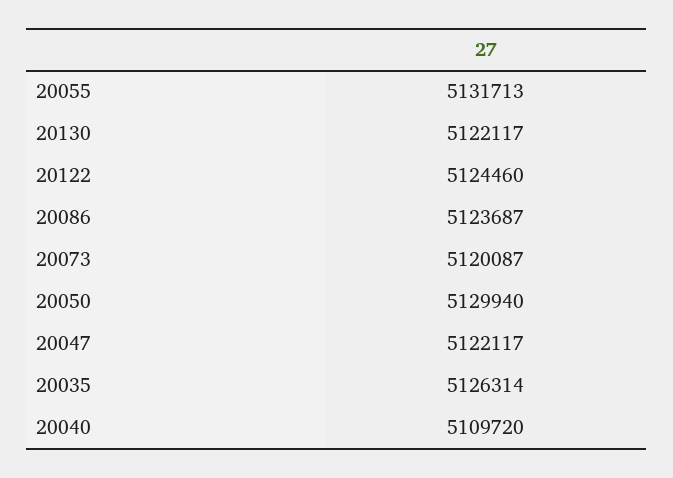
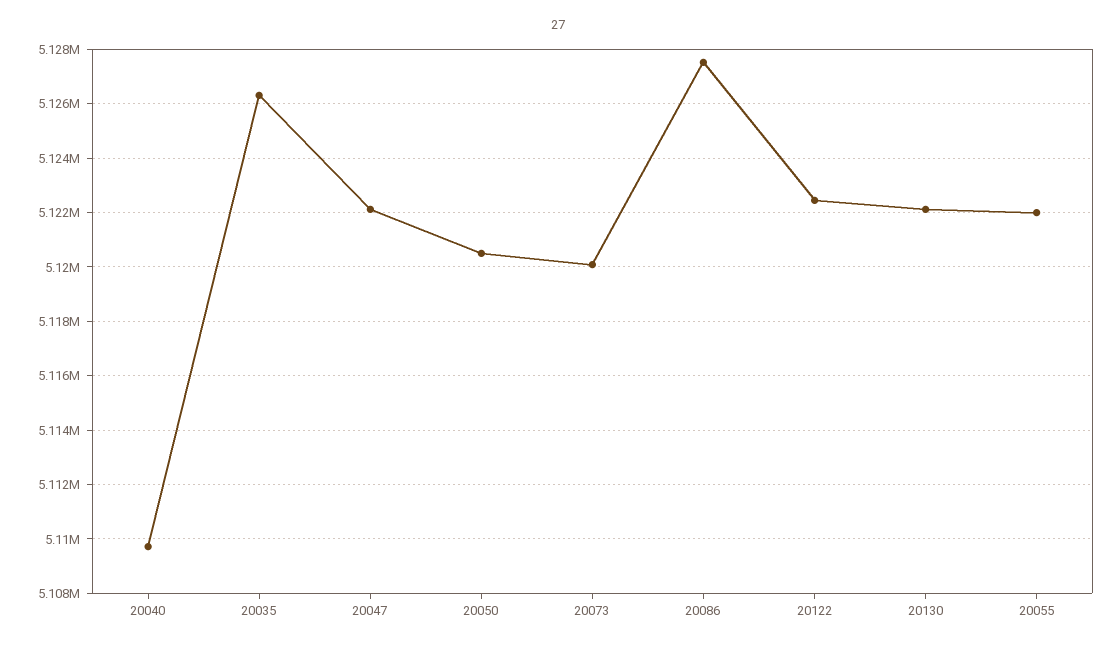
  {
-   "20055": 5131713,
+   "20055": 5122000,
    "20130": 5122117,
-   "20122": 5124460,
+   "20122": 5122500,
-   "20086": 5123687,
+   "20086": 5127500,
    "20073": 5120087,
-   "20050": 5129940,
+   "20050": 5120500,
    "20047": 5122117,
    "20035": 5126314,
    "20040": 5109720
  }

